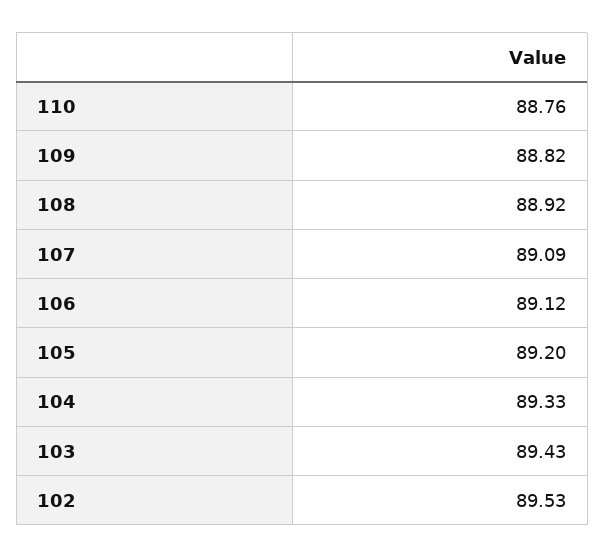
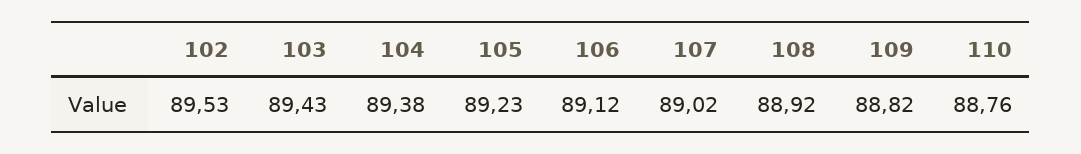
  {
    "110": 88.76,
    "109": 88.82,
    "108": 88.92,
-   "107": 89.09,
+   "107": 89.02,
    "106": 89.12,
-   "105": 89.2,
+   "105": 89.23,
-   "104": 89.33,
+   "104": 89.38,
    "103": 89.43,
    "102": 89.53
  }

